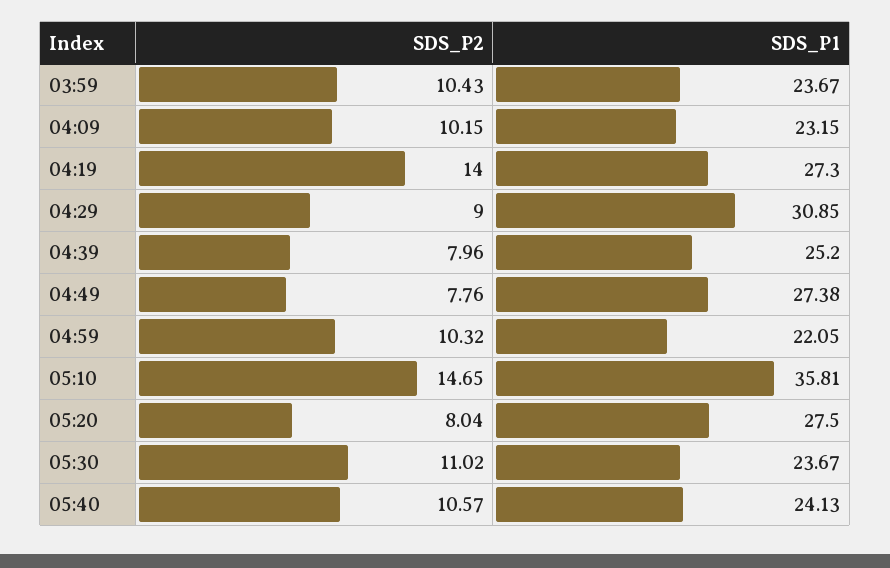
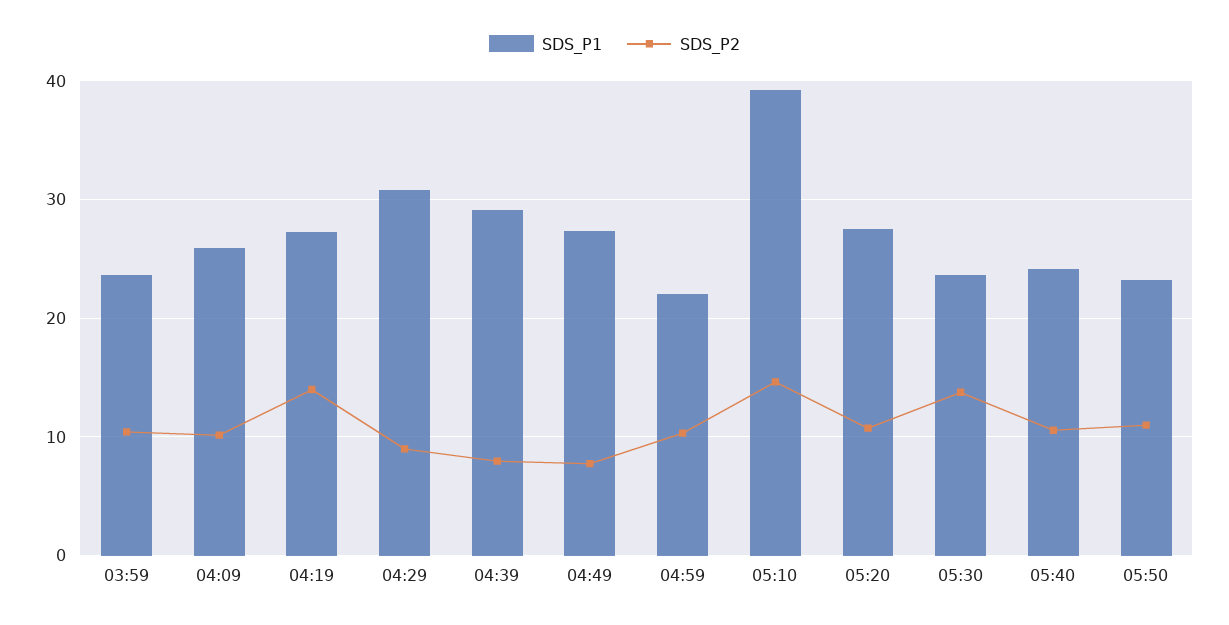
  {
    "SDS_P2": {
      "03:59": 10.43,
      "04:09": 10.15,
      "04:19": 14,
      "04:29": 9,
      "04:39": 7.96,
      "04:49": 7.76,
      "04:59": 10.32,
      "05:10": 14.65,
-     "05:20": 8.04,
+     "05:20": 11,
-     "05:30": 11.02,
+     "05:30": 14,
-     "05:40": 10.57
+     "05:40": 10.57,
+     "05:50": 11
    },
    "SDS_P1": {
      "03:59": 23.67,
-     "04:09": 23.15,
+     "04:09": 26,
      "04:19": 27.3,
      "04:29": 30.85,
-     "04:39": 25.2,
+     "04:39": 29,
      "04:49": 27.38,
      "04:59": 22.05,
-     "05:10": 35.81,
+     "05:10": 39,
      "05:20": 27.5,
      "05:30": 23.67,
-     "05:40": 24.13
+     "05:40": 24.13,
+     "05:50": 23
    }
  }

